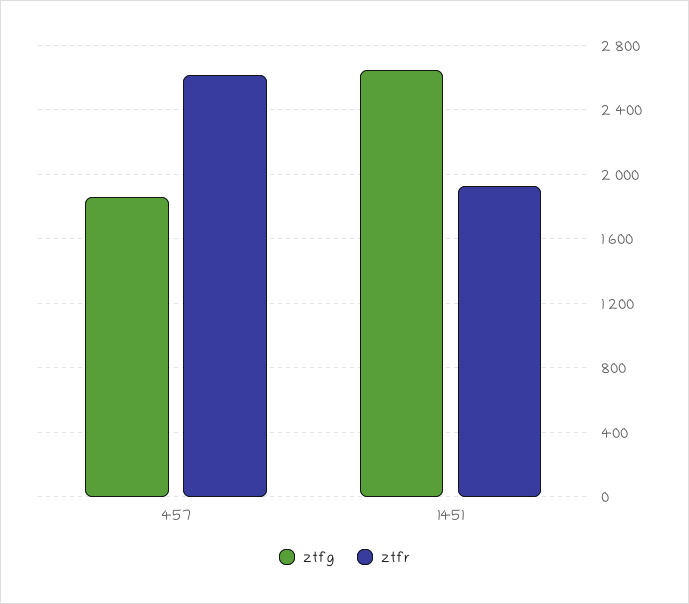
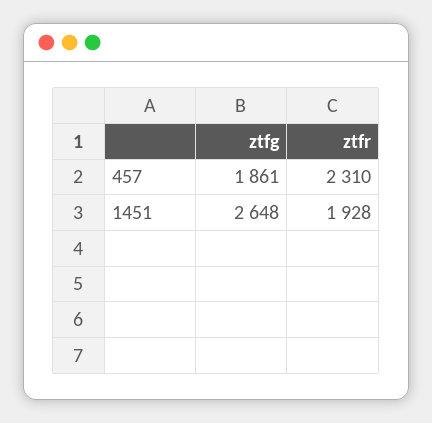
  {
    "ztfg": {
      "457": 1861,
      "1451": 2648
    },
    "ztfr": {
-     "457": 2600,
+     "457": 2310,
      "1451": 1928
    }
  }

